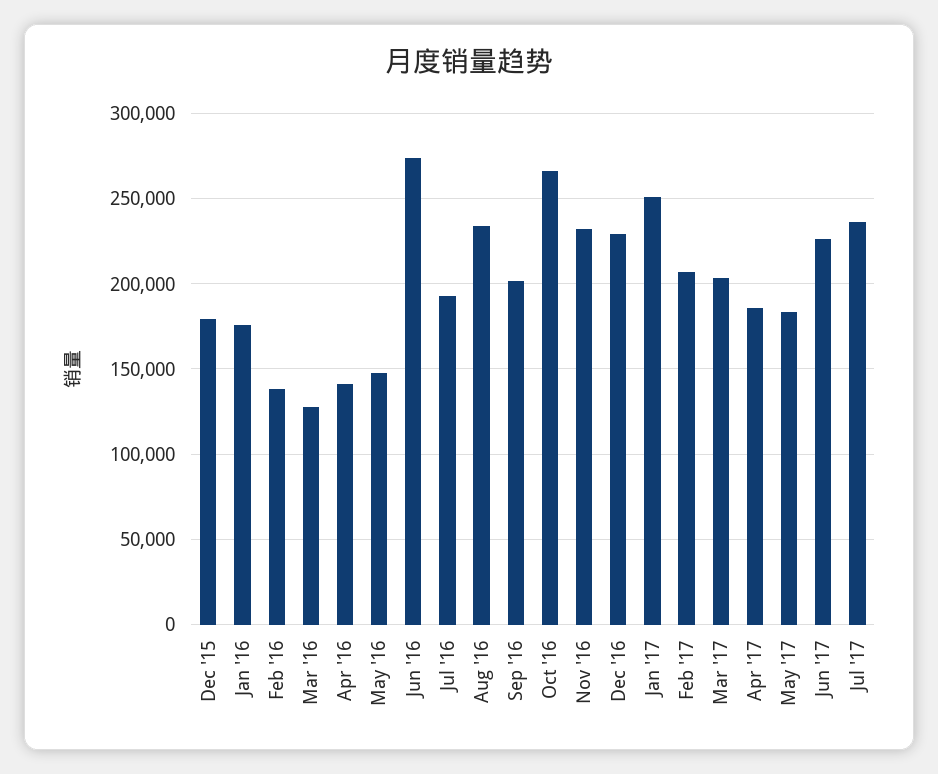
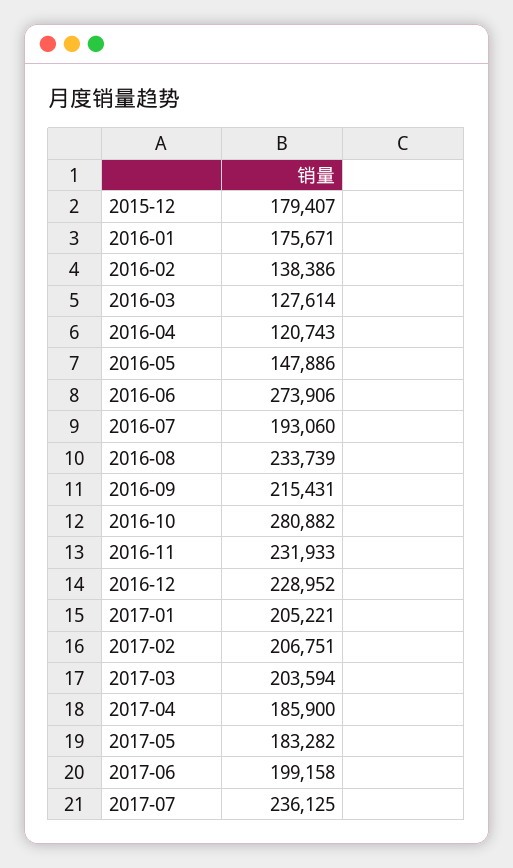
  {
    "Dec '15": 179407,
    "Jan '16": 175671,
    "Feb '16": 138386,
    "Mar '16": 127614,
-   "Apr '16": 140000,
+   "Apr '16": 120743,
    "May '16": 147886,
    "Jun '16": 273906,
    "Jul '16": 193060,
    "Aug '16": 233739,
-   "Sep '16": 200000,
+   "Sep '16": 215431,
-   "Oct '16": 265000,
+   "Oct '16": 280882,
    "Nov '16": 231933,
    "Dec '16": 228952,
-   "Jan '17": 250000,
+   "Jan '17": 205221,
    "Feb '17": 206751,
    "Mar '17": 203594,
    "Apr '17": 185900,
    "May '17": 183282,
-   "Jun '17": 225000,
+   "Jun '17": 199158,
    "Jul '17": 236125
  }

